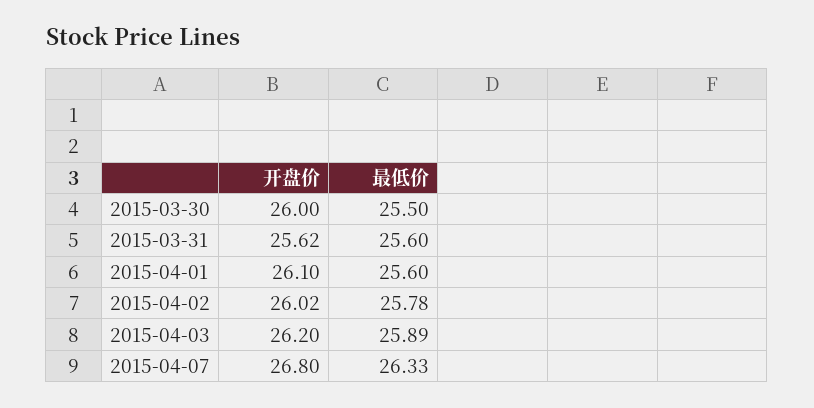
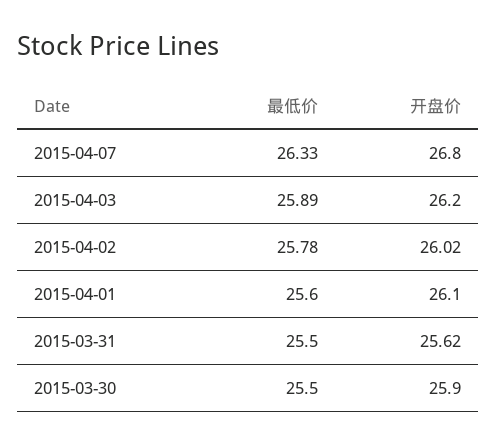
  {
    "开盘价": {
-     "2015-03-30": 26,
+     "2015-03-30": 25.9,
      "2015-03-31": 25.62,
      "2015-04-01": 26.1,
      "2015-04-02": 26.02,
      "2015-04-03": 26.2,
      "2015-04-07": 26.8
    },
    "最低价": {
      "2015-03-30": 25.5,
-     "2015-03-31": 25.6,
+     "2015-03-31": 25.5,
      "2015-04-01": 25.6,
      "2015-04-02": 25.78,
      "2015-04-03": 25.89,
      "2015-04-07": 26.33
    }
  }

